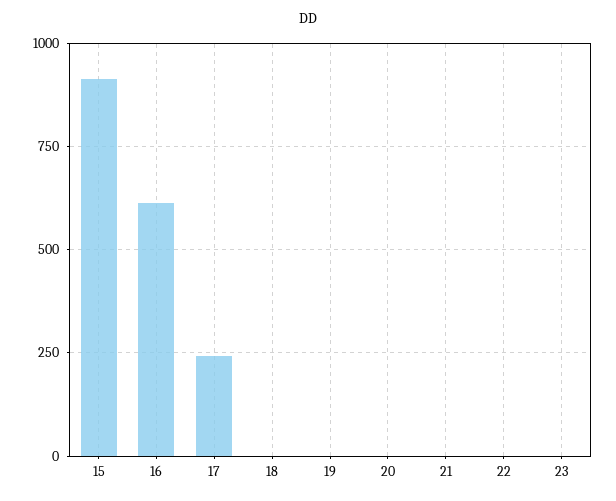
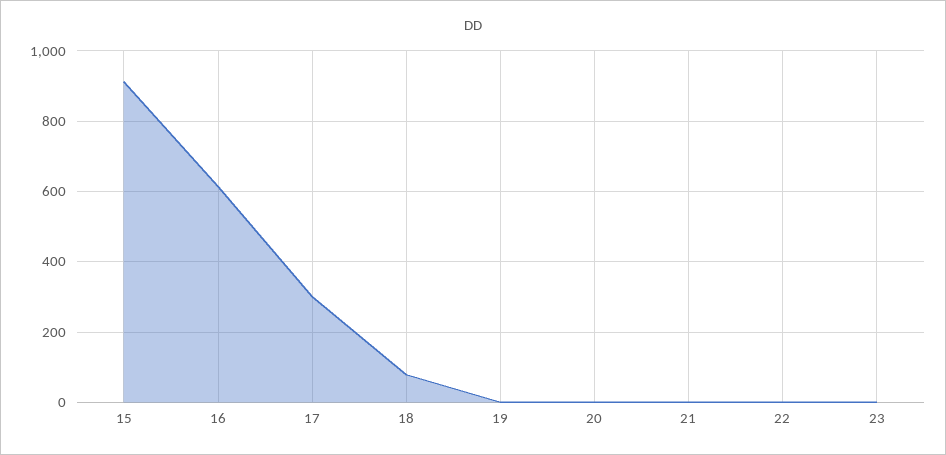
  {
    "15": 920,
    "16": 620,
-   "17": 250,
+   "17": 300,
-   "18": 0,
+   "18": 80,
    "19": 0,
    "20": 0,
    "21": 0,
    "22": 0,
    "23": 0
  }

